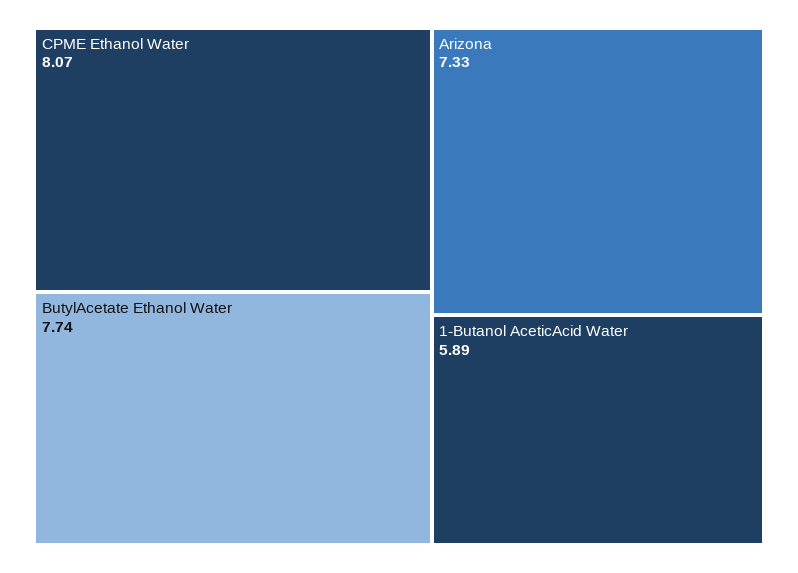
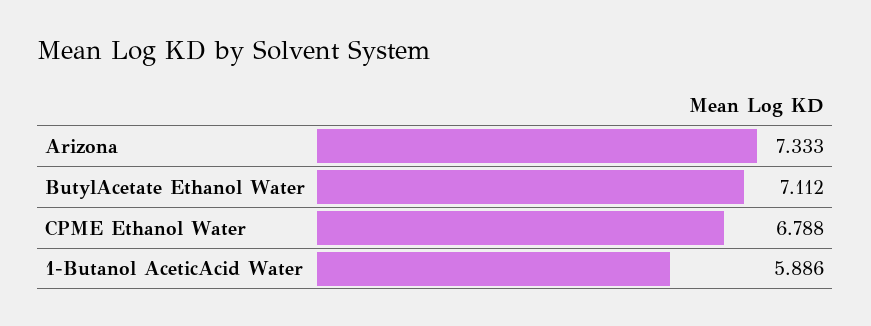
  {
-   "CPME Ethanol Water": 8.07,
+   "CPME Ethanol Water": 6.788,
-   "ButylAcetate Ethanol Water": 7.74,
+   "ButylAcetate Ethanol Water": 7.112,
    "Arizona": 7.333,
    "1-Butanol AceticAcid Water": 5.886
  }

